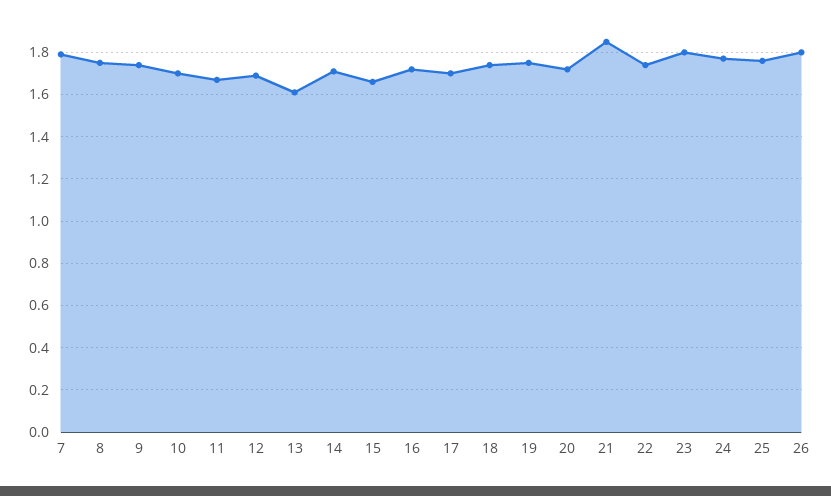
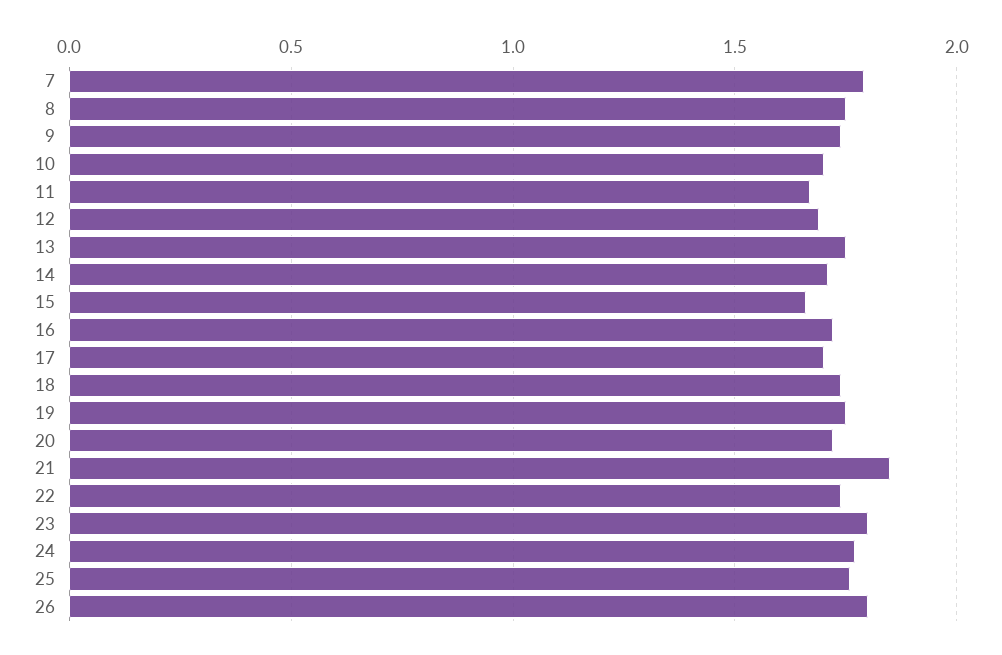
  {
    "7": 1.8,
    "8": 1.75,
    "9": 1.75,
    "10": 1.7,
    "11": 1.65,
    "12": 1.7,
-   "13": 1.6,
+   "13": 1.75,
    "14": 1.7,
    "15": 1.65,
    "16": 1.7,
    "17": 1.7,
    "18": 1.75,
    "19": 1.75,
    "20": 1.7,
    "21": 1.85,
    "22": 1.75,
    "23": 1.8,
    "24": 1.75,
    "25": 1.75,
    "26": 1.8
  }

